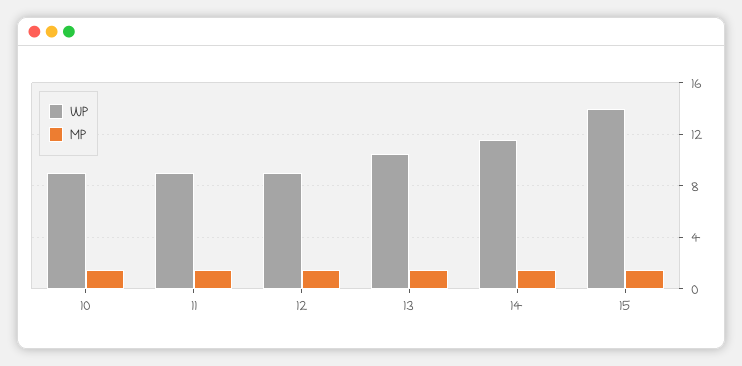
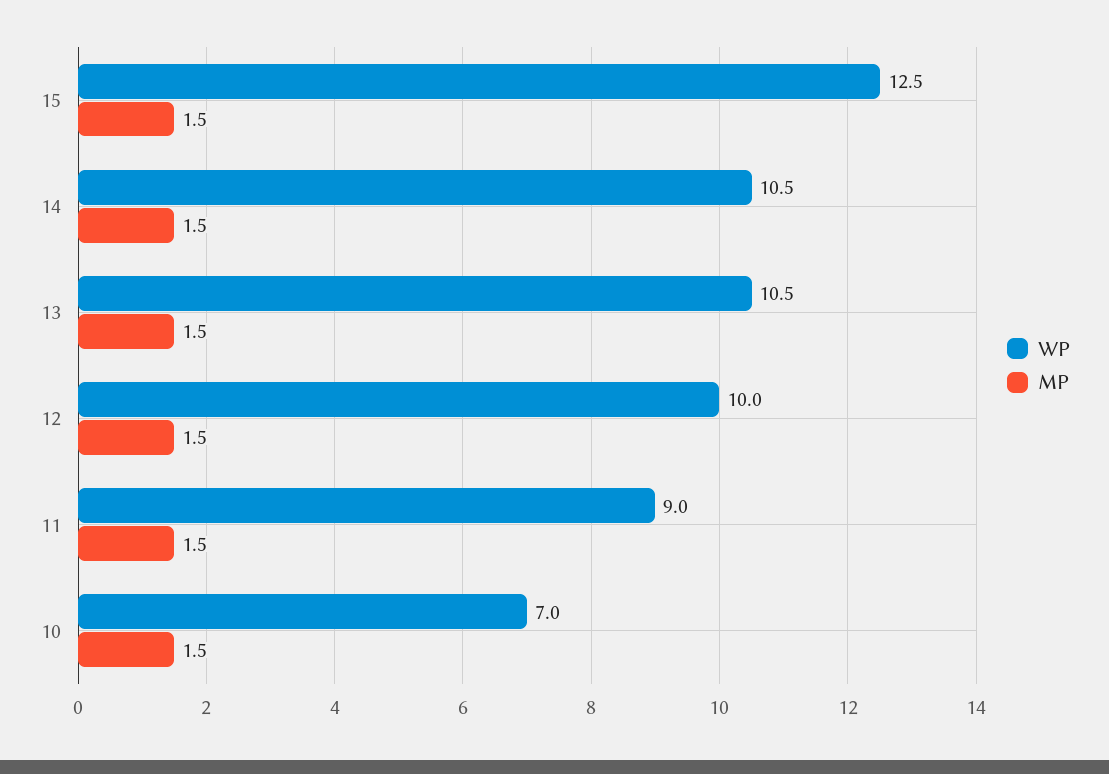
  {
    "WP": {
-     "10": 9,
+     "10": 7,
      "11": 9,
-     "12": 9,
+     "12": 10,
      "13": 10.5,
-     "14": 11.5,
+     "14": 10.5,
-     "15": 14
+     "15": 12.5
    },
    "MP": {
      "10": 1.5,
      "11": 1.5,
      "12": 1.5,
      "13": 1.5,
      "14": 1.5,
      "15": 1.5
    }
  }

